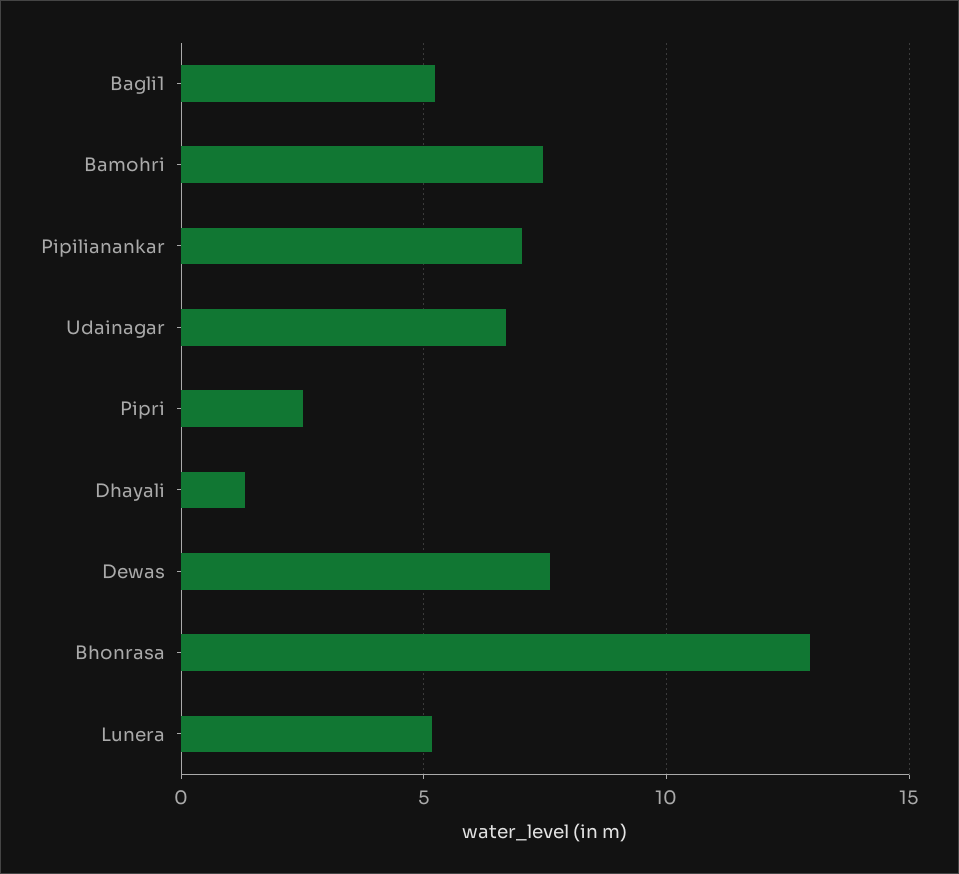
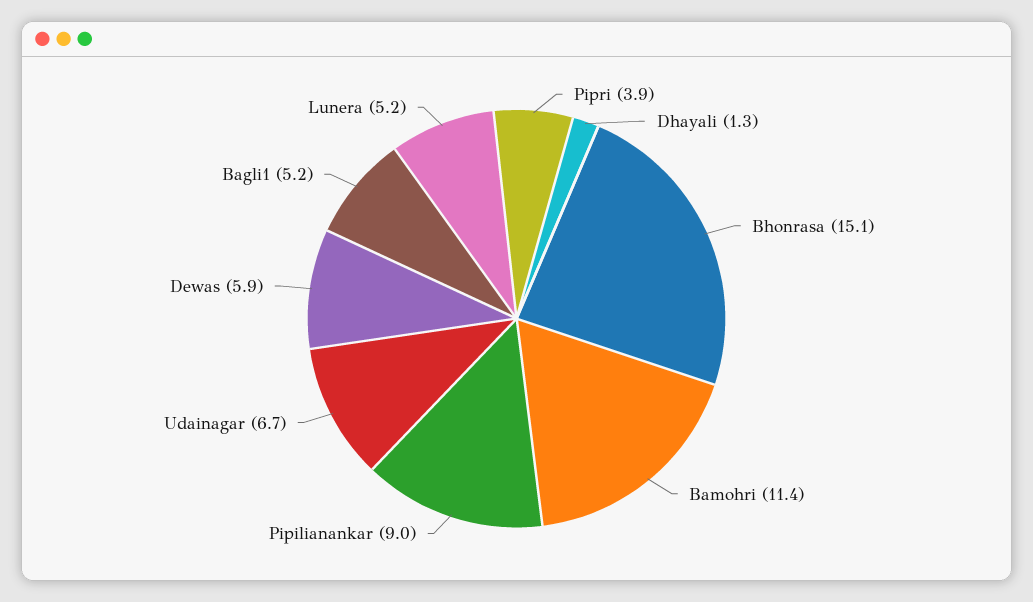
  {
    "Bagli1": 5.2,
-   "Bamohri": 7.5,
+   "Bamohri": 11.4,
-   "Pipilianankar": 7,
+   "Pipilianankar": 9,
    "Udainagar": 6.7,
-   "Pipri": 2.5,
+   "Pipri": 3.9,
    "Dhayali": 1.3,
-   "Dewas": 7.5,
+   "Dewas": 5.9,
-   "Bhonrasa": 13,
+   "Bhonrasa": 15.1,
    "Lunera": 5.2
  }

